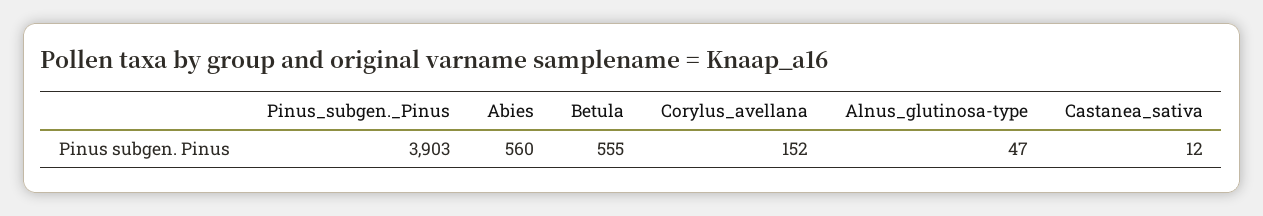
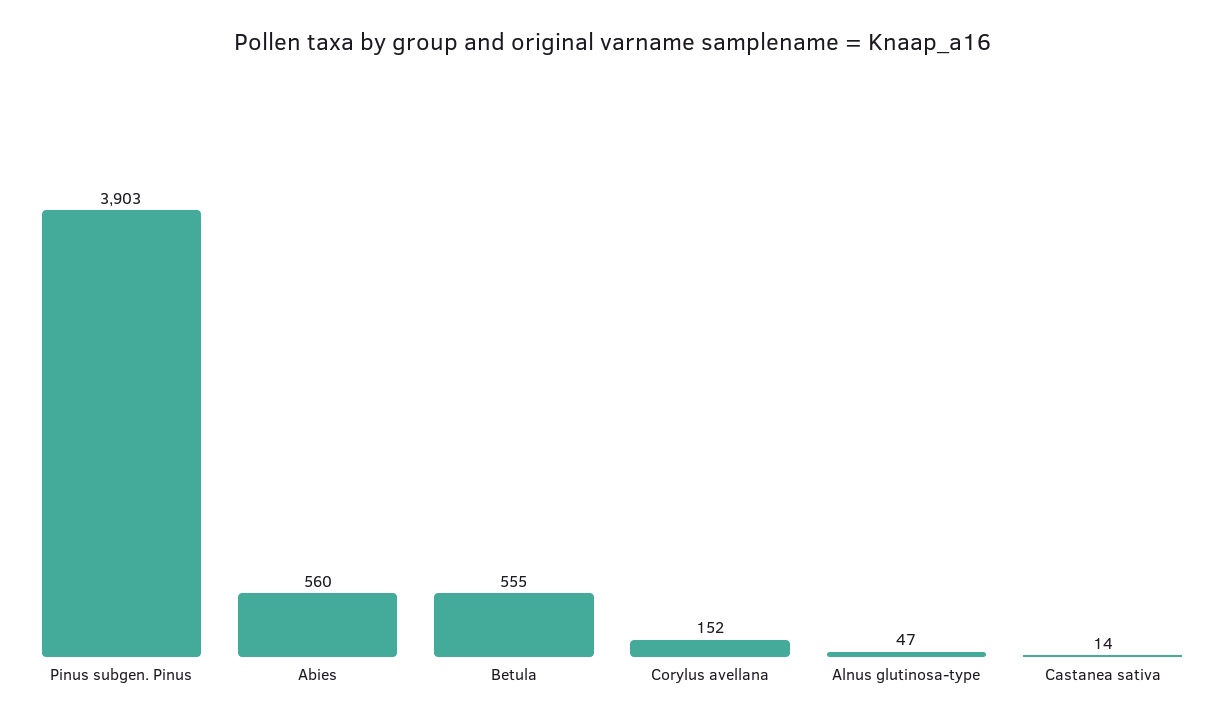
  {
    "Pinus_subgen._Pinus": 3903,
    "Abies": 560,
    "Betula": 555,
    "Corylus_avellana": 152,
    "Alnus_glutinosa-type": 47,
-   "Castanea_sativa": 12
+   "Castanea_sativa": 14
  }

